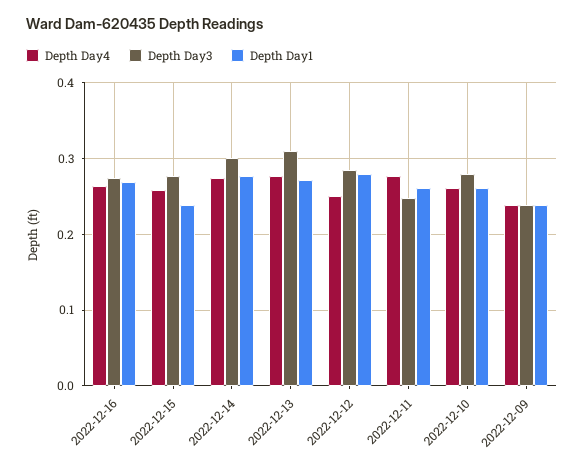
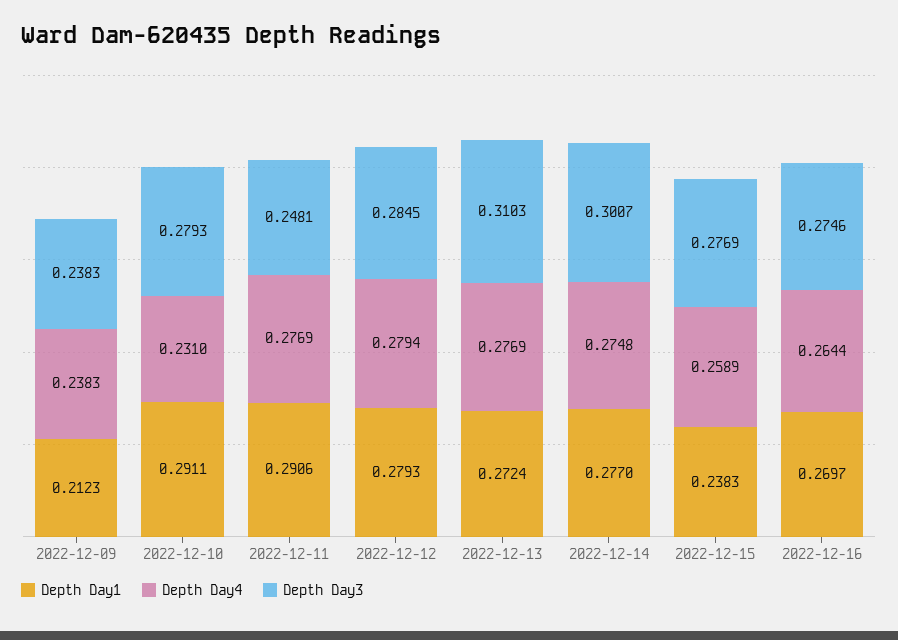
  {
    "Depth Day4": {
      "2022-12-16": 0.2644,
      "2022-12-15": 0.2589,
      "2022-12-14": 0.2748,
      "2022-12-13": 0.2769,
-     "2022-12-12": 0.25,
+     "2022-12-12": 0.2794,
      "2022-12-11": 0.2769,
-     "2022-12-10": 0.26,
+     "2022-12-10": 0.231,
      "2022-12-09": 0.2383
    },
    "Depth Day3": {
      "2022-12-16": 0.2746,
      "2022-12-15": 0.2769,
      "2022-12-14": 0.3007,
      "2022-12-13": 0.3103,
      "2022-12-12": 0.2845,
      "2022-12-11": 0.2481,
      "2022-12-10": 0.2793,
      "2022-12-09": 0.2383
    },
    "Depth Day1": {
      "2022-12-16": 0.2697,
      "2022-12-15": 0.2383,
      "2022-12-14": 0.277,
      "2022-12-13": 0.2724,
      "2022-12-12": 0.2793,
-     "2022-12-11": 0.26,
+     "2022-12-11": 0.2906,
-     "2022-12-10": 0.26,
+     "2022-12-10": 0.2911,
-     "2022-12-09": 0.24
+     "2022-12-09": 0.2123
    }
  }

